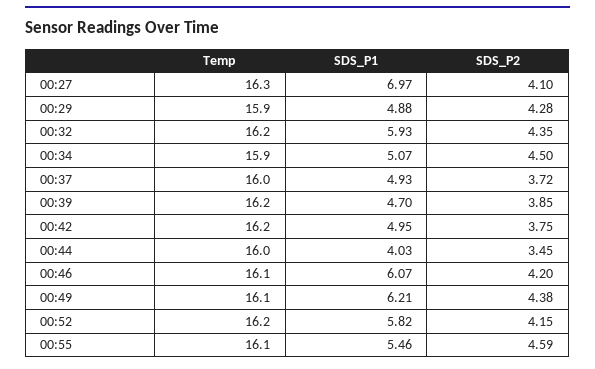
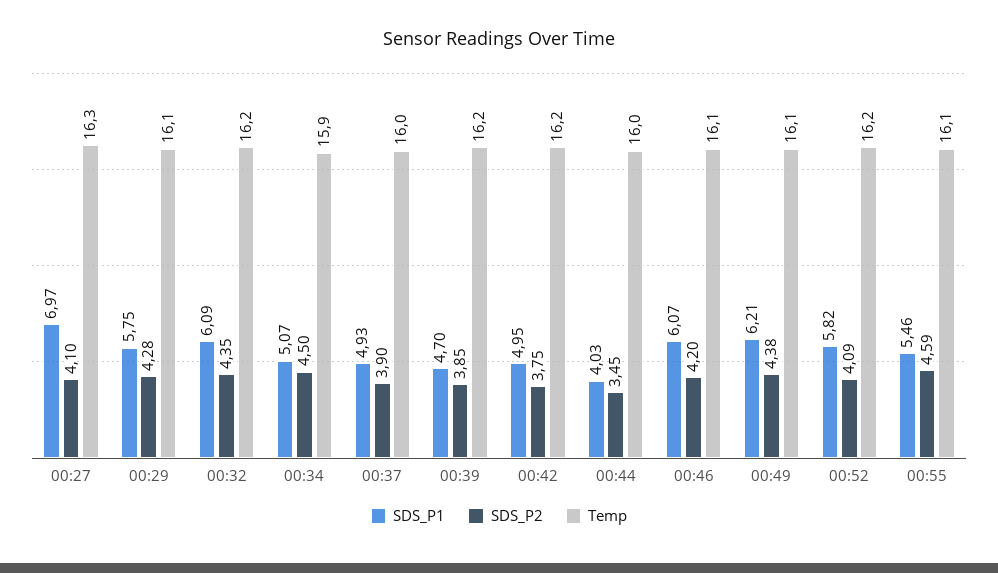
  {
    "Temp": {
      "00:27": 16.3,
-     "00:29": 15.9,
+     "00:29": 16.1,
      "00:32": 16.2,
      "00:34": 15.9,
      "00:37": 16,
      "00:39": 16.2,
      "00:42": 16.2,
      "00:44": 16,
      "00:46": 16.1,
      "00:49": 16.1,
      "00:52": 16.2,
      "00:55": 16.1
    },
    "SDS_P1": {
      "00:27": 6.97,
-     "00:29": 4.88,
+     "00:29": 5.75,
-     "00:32": 5.93,
+     "00:32": 6.09,
      "00:34": 5.07,
      "00:37": 4.93,
      "00:39": 4.7,
      "00:42": 4.95,
      "00:44": 4.03,
      "00:46": 6.07,
      "00:49": 6.21,
      "00:52": 5.82,
      "00:55": 5.46
    },
    "SDS_P2": {
      "00:27": 4.1,
      "00:29": 4.28,
      "00:32": 4.35,
      "00:34": 4.5,
-     "00:37": 3.72,
+     "00:37": 3.9,
      "00:39": 3.85,
      "00:42": 3.75,
      "00:44": 3.45,
      "00:46": 4.2,
      "00:49": 4.38,
-     "00:52": 4.15,
+     "00:52": 4.09,
      "00:55": 4.59
    }
  }

